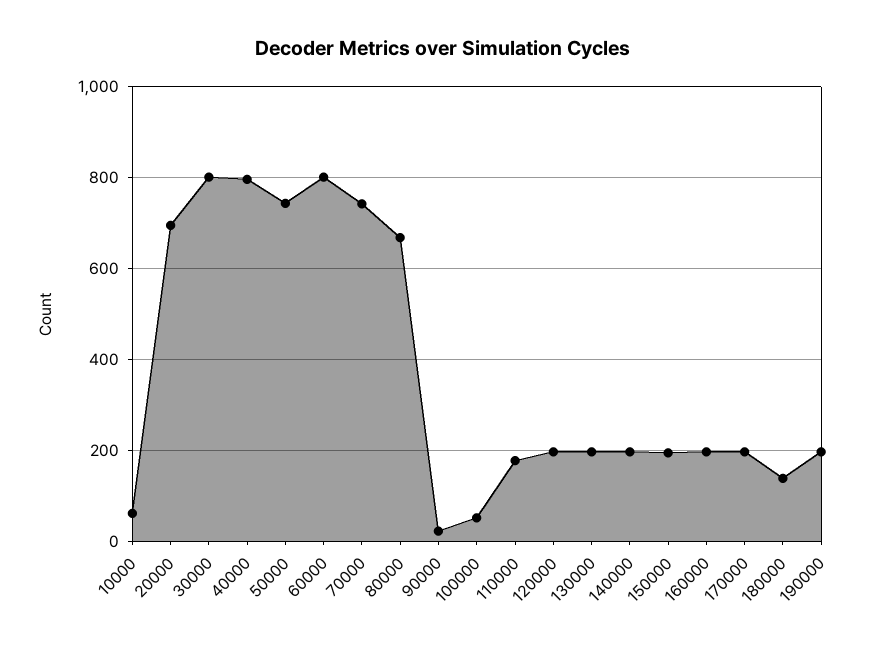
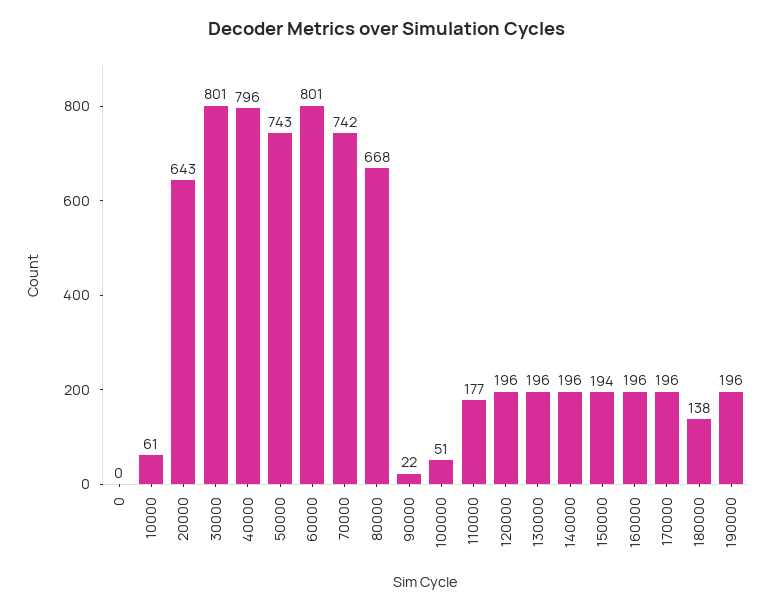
  {
    "10000": 61,
-   "20000": 700,
+   "20000": 643,
    "30000": 801,
    "40000": 796,
    "50000": 743,
    "60000": 801,
    "70000": 742,
    "80000": 668,
    "90000": 22,
    "100000": 51,
    "110000": 177,
    "120000": 196,
    "130000": 196,
    "140000": 196,
    "150000": 194,
    "160000": 196,
    "170000": 196,
    "180000": 138,
-   "190000": 196
+   "190000": 196,
+   "0": 0
  }

